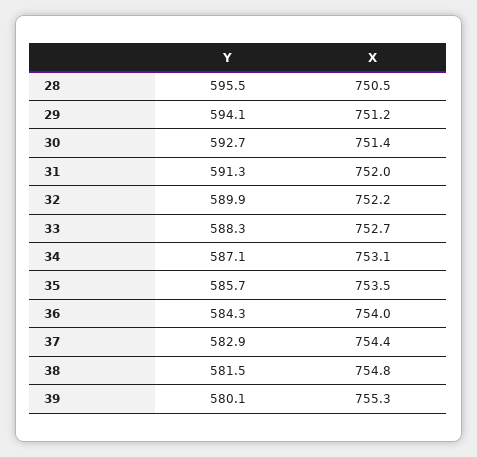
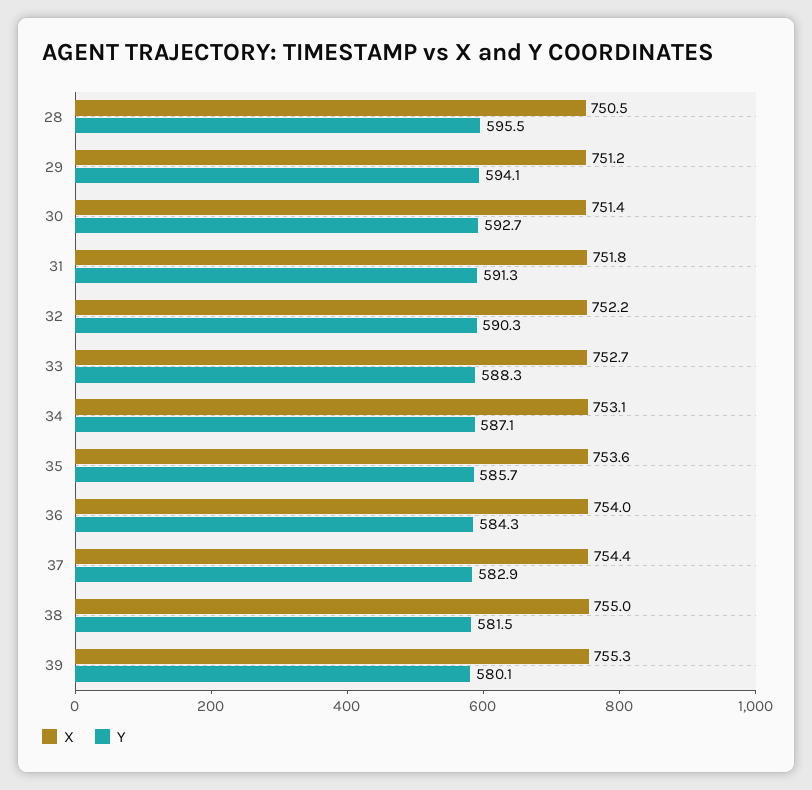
  {
    "Y": {
      "28": 595.5,
      "29": 594.1,
      "30": 592.7,
      "31": 591.3,
-     "32": 589.9,
+     "32": 590.3,
      "33": 588.3,
      "34": 587.1,
      "35": 585.7,
      "36": 584.3,
      "37": 582.9,
      "38": 581.5,
      "39": 580.1
    },
    "X": {
      "28": 750.5,
      "29": 751.2,
      "30": 751.4,
-     "31": 752,
+     "31": 751.8,
      "32": 752.2,
      "33": 752.7,
      "34": 753.1,
-     "35": 753.5,
+     "35": 753.6,
      "36": 754,
      "37": 754.4,
-     "38": 754.8,
+     "38": 755,
      "39": 755.3
    }
  }

